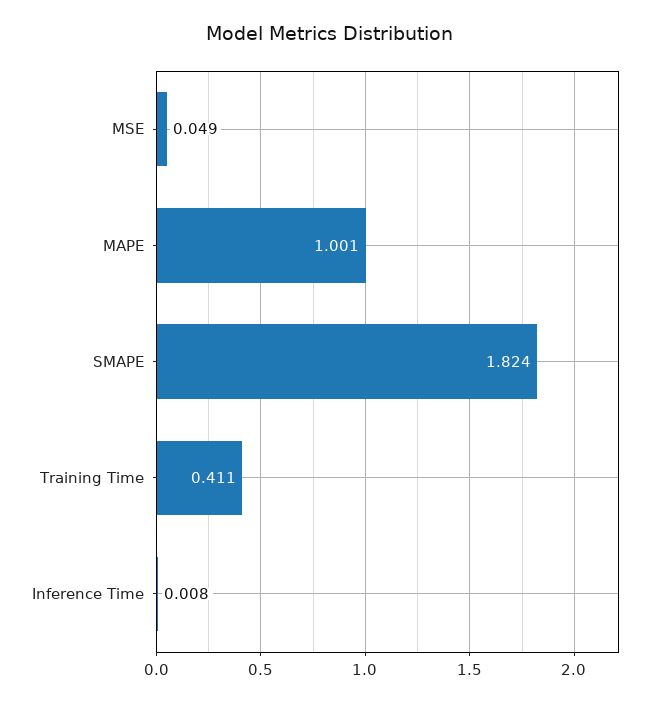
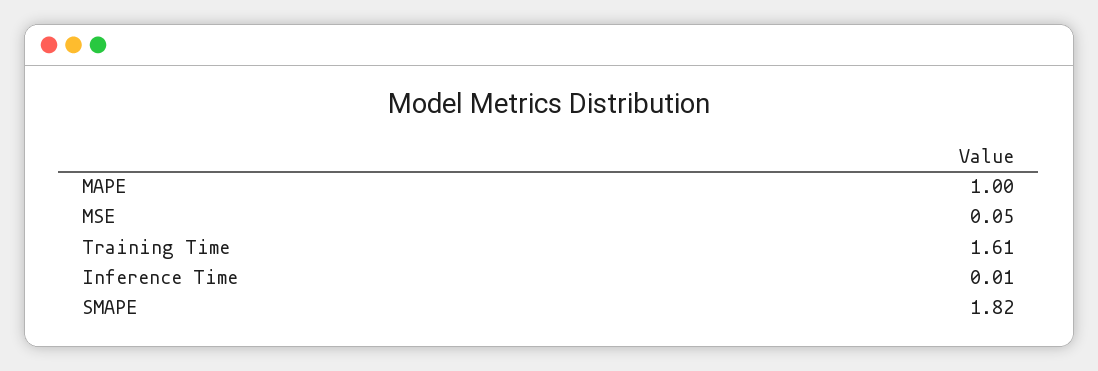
  {
    "MSE": 0.049,
    "MAPE": 1.001,
    "SMAPE": 1.824,
-   "Training Time": 0.411,
+   "Training Time": 1.61,
    "Inference Time": 0.008
  }

